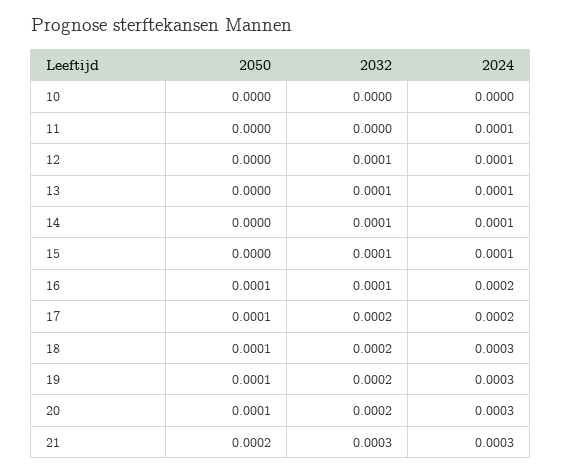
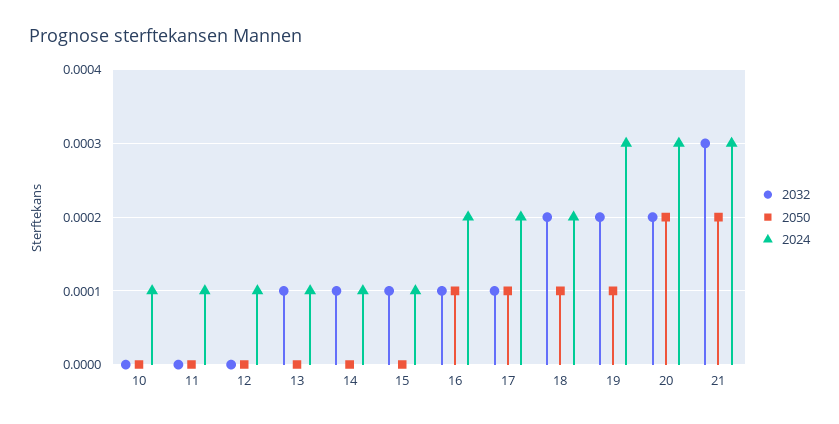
  {
    "2050": {
      "10": 0,
      "11": 0,
      "12": 0,
      "13": 0,
      "14": 0,
      "15": 0,
      "16": 0.0001,
      "17": 0.0001,
      "18": 0.0001,
      "19": 0.0001,
-     "20": 0.0001,
+     "20": 0.0002,
      "21": 0.0002
    },
    "2032": {
      "10": 0,
      "11": 0,
-     "12": 0.0001,
+     "12": 0,
      "13": 0.0001,
      "14": 0.0001,
      "15": 0.0001,
      "16": 0.0001,
-     "17": 0.0002,
+     "17": 0.0001,
      "18": 0.0002,
      "19": 0.0002,
      "20": 0.0002,
      "21": 0.0003
    },
    "2024": {
-     "10": 0,
+     "10": 0.0001,
      "11": 0.0001,
      "12": 0.0001,
      "13": 0.0001,
      "14": 0.0001,
      "15": 0.0001,
      "16": 0.0002,
      "17": 0.0002,
-     "18": 0.0003,
+     "18": 0.0002,
      "19": 0.0003,
      "20": 0.0003,
      "21": 0.0003
    }
  }

